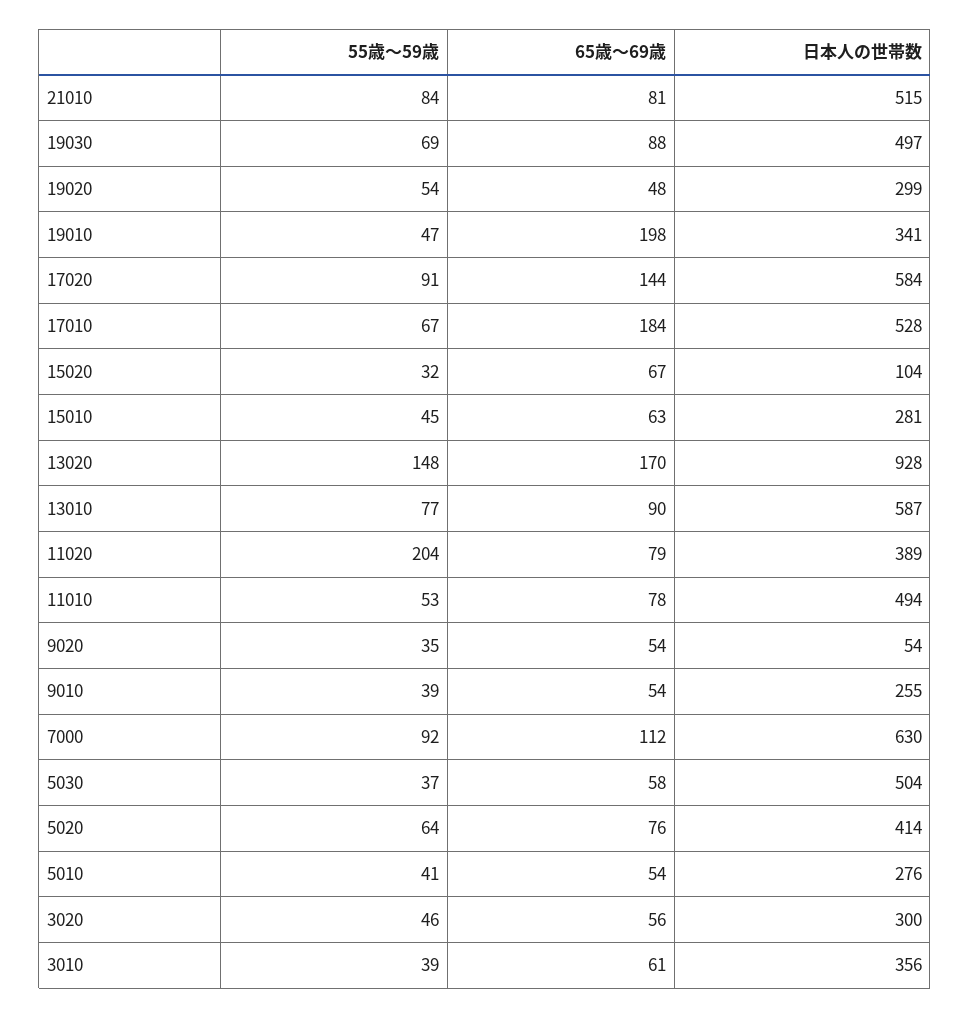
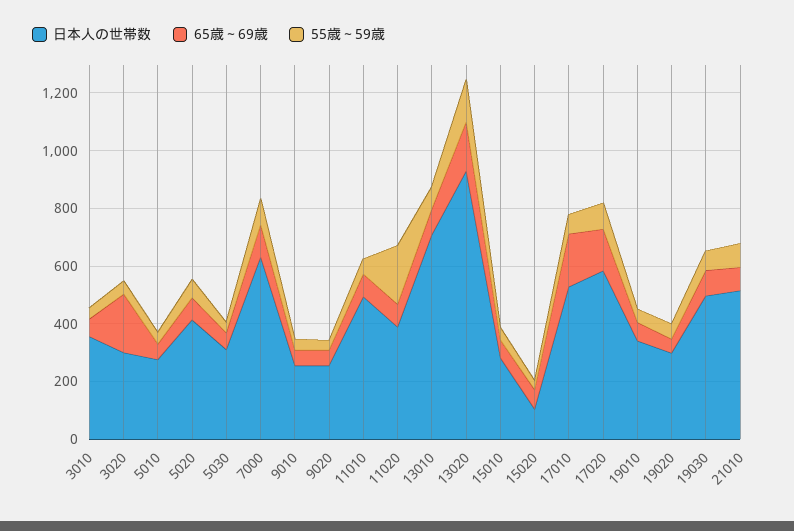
  {
    "55歳～59歳": {
      "21010": 84,
      "19030": 69,
      "19020": 54,
      "19010": 47,
      "17020": 91,
      "17010": 67,
      "15020": 32,
      "15010": 45,
      "13020": 148,
      "13010": 77,
      "11020": 204,
      "11010": 53,
      "9020": 35,
      "9010": 39,
      "7000": 92,
      "5030": 37,
      "5020": 64,
      "5010": 41,
      "3020": 46,
      "3010": 39
    },
    "65歳～69歳": {
      "21010": 81,
      "19030": 88,
      "19020": 48,
-     "19010": 198,
+     "19010": 50,
      "17020": 144,
      "17010": 184,
      "15020": 67,
      "15010": 63,
      "13020": 170,
      "13010": 90,
      "11020": 79,
      "11010": 78,
      "9020": 54,
      "9010": 54,
      "7000": 112,
      "5030": 58,
      "5020": 76,
      "5010": 54,
-     "3020": 56,
+     "3020": 200,
      "3010": 61
    },
    "日本人の世帯数": {
      "21010": 515,
      "19030": 497,
      "19020": 299,
      "19010": 341,
      "17020": 584,
      "17010": 528,
      "15020": 104,
      "15010": 281,
      "13020": 928,
-     "13010": 587,
+     "13010": 700,
      "11020": 389,
      "11010": 494,
-     "9020": 54,
+     "9020": 250,
      "9010": 255,
      "7000": 630,
-     "5030": 504,
+     "5030": 300,
      "5020": 414,
      "5010": 276,
      "3020": 300,
      "3010": 356
    }
  }

